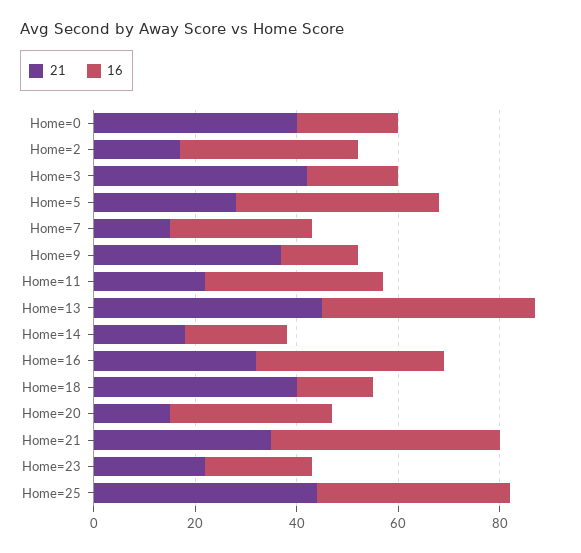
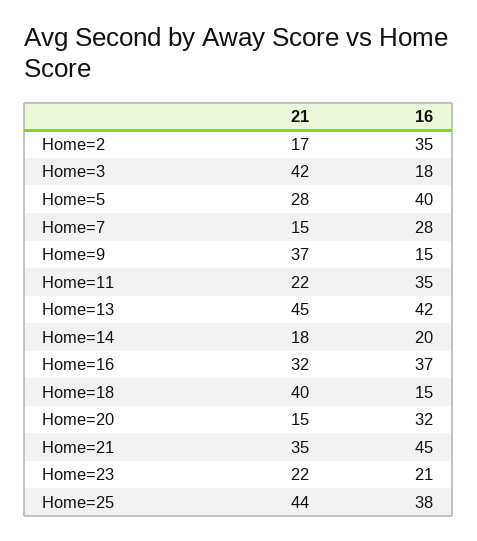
  {
    "21": {
-     "Home=0": 40,
      "Home=2": 17,
      "Home=3": 42,
      "Home=5": 28,
      "Home=7": 15,
      "Home=9": 37,
      "Home=11": 22,
      "Home=13": 45,
      "Home=14": 18,
      "Home=16": 32,
      "Home=18": 40,
      "Home=20": 15,
      "Home=21": 35,
      "Home=23": 22,
      "Home=25": 44
    },
    "16": {
-     "Home=0": 20,
      "Home=2": 35,
      "Home=3": 18,
      "Home=5": 40,
      "Home=7": 28,
      "Home=9": 15,
      "Home=11": 35,
      "Home=13": 42,
      "Home=14": 20,
      "Home=16": 37,
      "Home=18": 15,
      "Home=20": 32,
      "Home=21": 45,
      "Home=23": 21,
      "Home=25": 38
    }
  }

